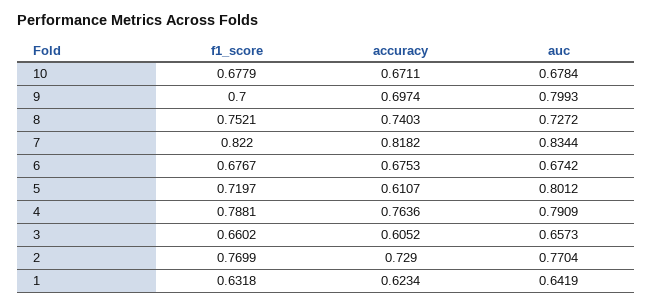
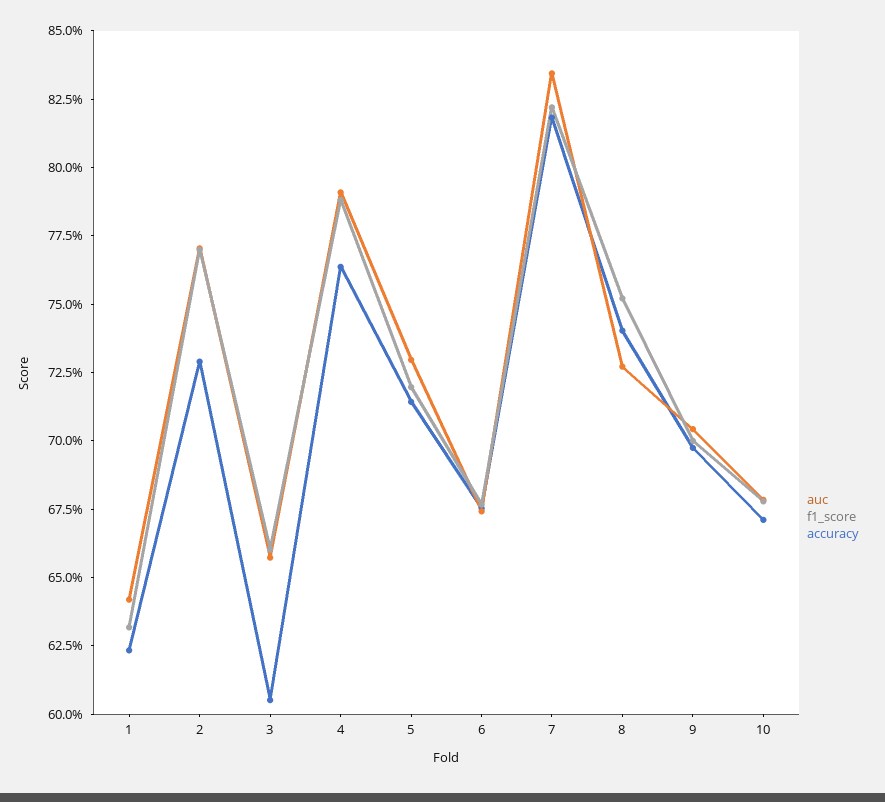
  {
    "f1_score": {
      "10": 0.6779,
      "9": 0.7,
      "8": 0.7521,
      "7": 0.822,
      "6": 0.6767,
      "5": 0.7197,
      "4": 0.7881,
      "3": 0.6602,
      "2": 0.7699,
      "1": 0.6318
    },
    "accuracy": {
      "10": 0.6711,
      "9": 0.6974,
      "8": 0.7403,
      "7": 0.8182,
      "6": 0.6753,
-     "5": 0.6107,
+     "5": 0.715,
      "4": 0.7636,
      "3": 0.6052,
      "2": 0.729,
      "1": 0.6234
    },
    "auc": {
      "10": 0.6784,
-     "9": 0.7993,
+     "9": 0.705,
      "8": 0.7272,
      "7": 0.8344,
      "6": 0.6742,
-     "5": 0.8012,
+     "5": 0.73,
      "4": 0.7909,
      "3": 0.6573,
      "2": 0.7704,
      "1": 0.6419
    }
  }

